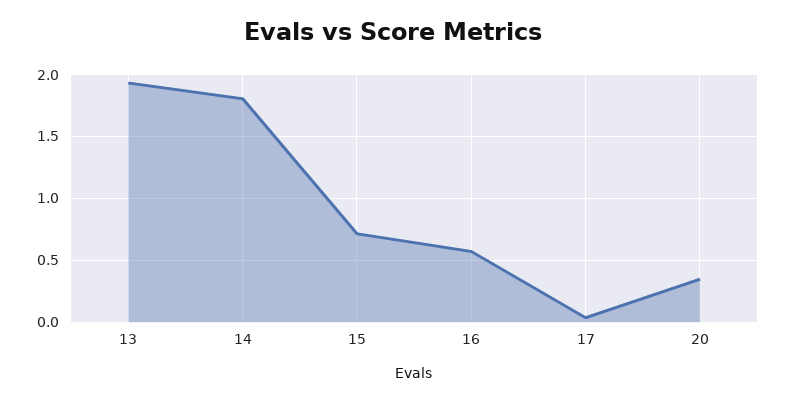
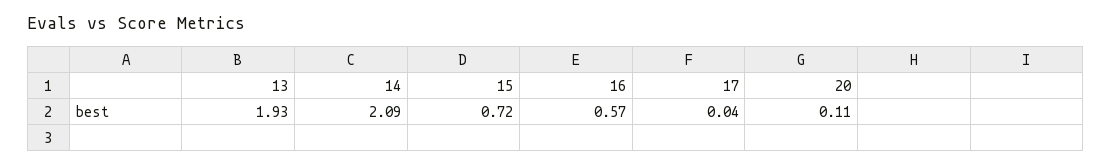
  {
    "13": 1.93,
-   "14": 1.8,
+   "14": 2.09,
    "15": 0.72,
    "16": 0.57,
    "17": 0.04,
-   "20": 0.35
+   "20": 0.11
  }

